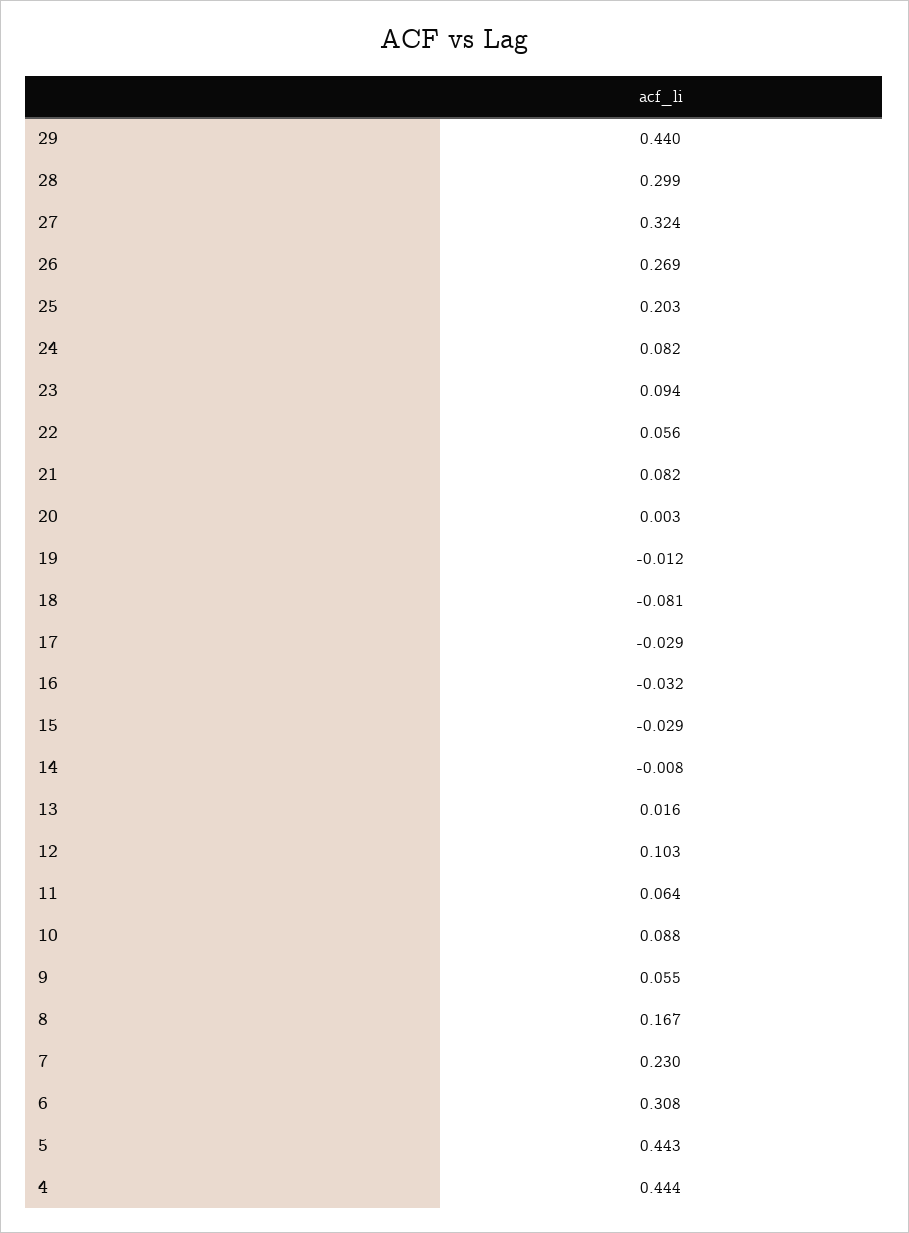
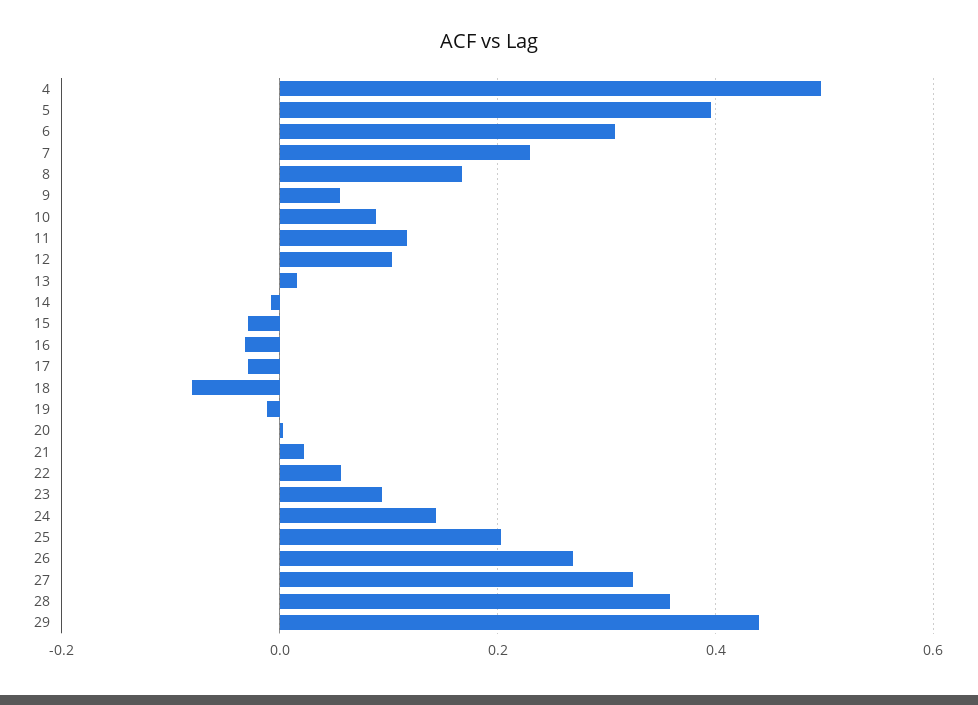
  {
    "29": 0.44,
-   "28": 0.299,
+   "28": 0.36,
    "27": 0.324,
    "26": 0.269,
    "25": 0.203,
-   "24": 0.082,
+   "24": 0.14,
    "23": 0.094,
    "22": 0.056,
-   "21": 0.082,
+   "21": 0.02,
    "20": 0.003,
    "19": -0.012,
    "18": -0.081,
    "17": -0.029,
    "16": -0.032,
    "15": -0.029,
    "14": -0.008,
    "13": 0.016,
    "12": 0.103,
-   "11": 0.064,
+   "11": 0.12,
    "10": 0.088,
    "9": 0.055,
    "8": 0.167,
    "7": 0.23,
    "6": 0.308,
-   "5": 0.443,
+   "5": 0.4,
-   "4": 0.444
+   "4": 0.5
  }

